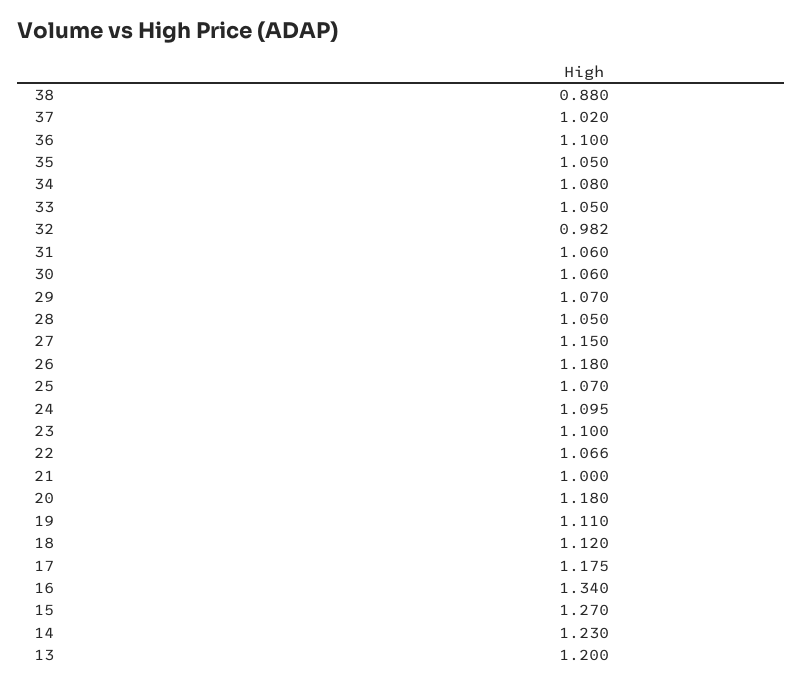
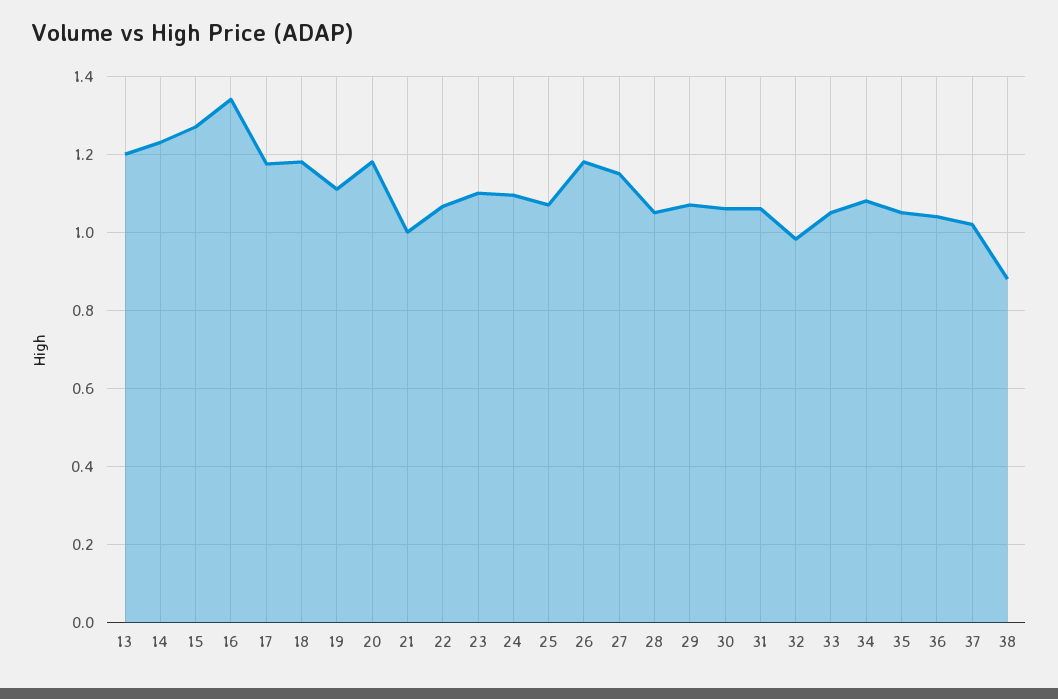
  {
    "38": 0.88,
    "37": 1.02,
-   "36": 1.1,
+   "36": 1.04,
    "35": 1.05,
    "34": 1.08,
    "33": 1.05,
    "32": 0.982,
    "31": 1.06,
    "30": 1.06,
    "29": 1.07,
    "28": 1.05,
    "27": 1.15,
    "26": 1.18,
    "25": 1.07,
    "24": 1.095,
    "23": 1.1,
    "22": 1.066,
    "21": 1,
    "20": 1.18,
    "19": 1.11,
-   "18": 1.12,
+   "18": 1.18,
    "17": 1.175,
    "16": 1.34,
    "15": 1.27,
    "14": 1.23,
    "13": 1.2
  }

